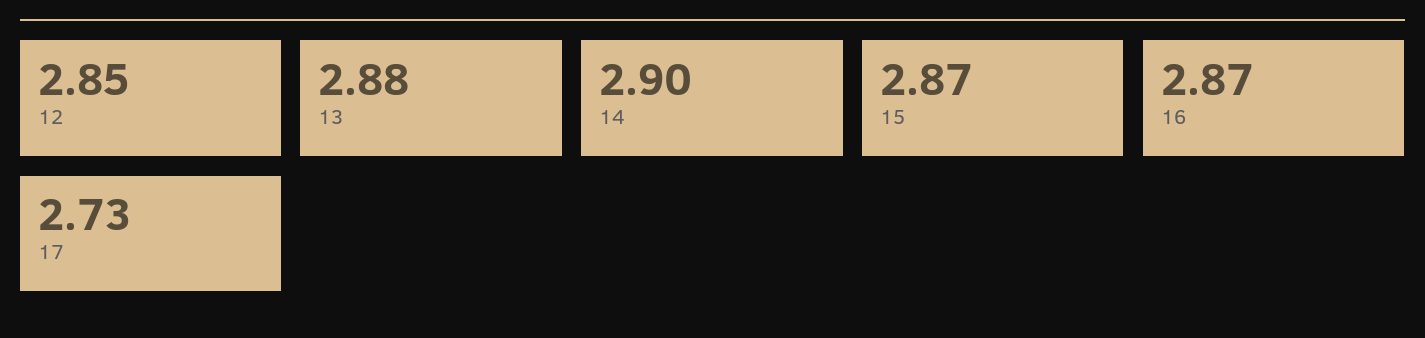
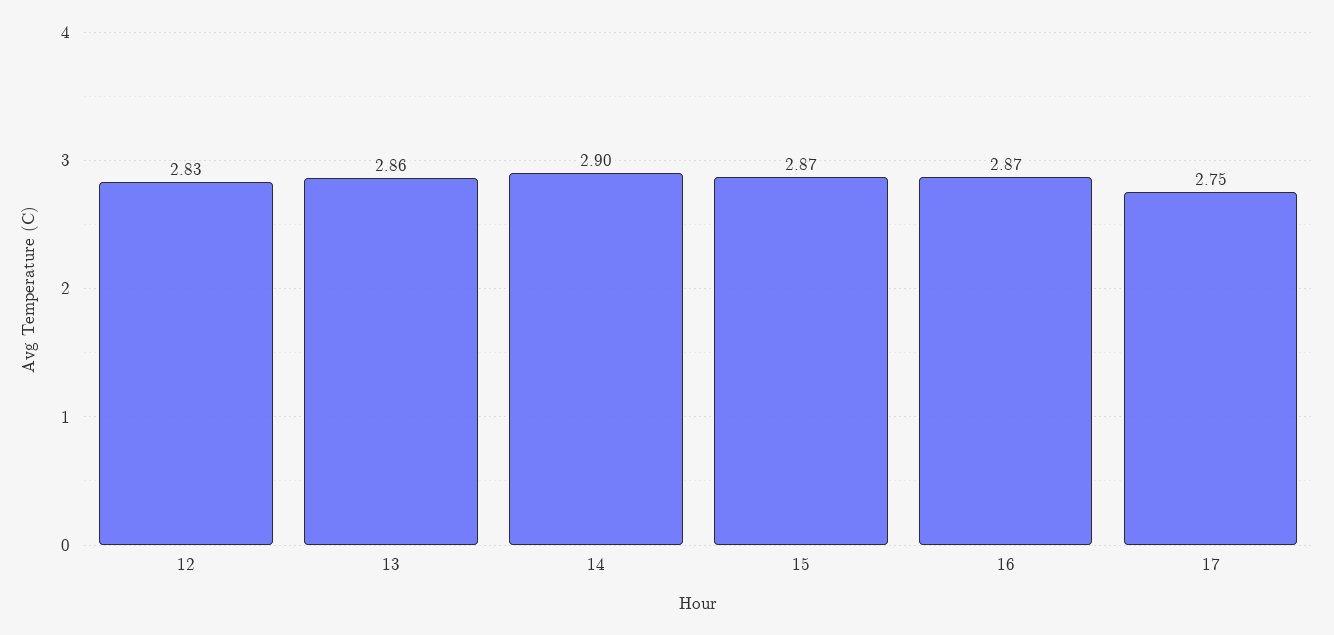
  {
-   "12": 2.85,
+   "12": 2.83,
-   "13": 2.88,
+   "13": 2.86,
    "14": 2.9,
    "15": 2.87,
    "16": 2.87,
-   "17": 2.73
+   "17": 2.75
  }

